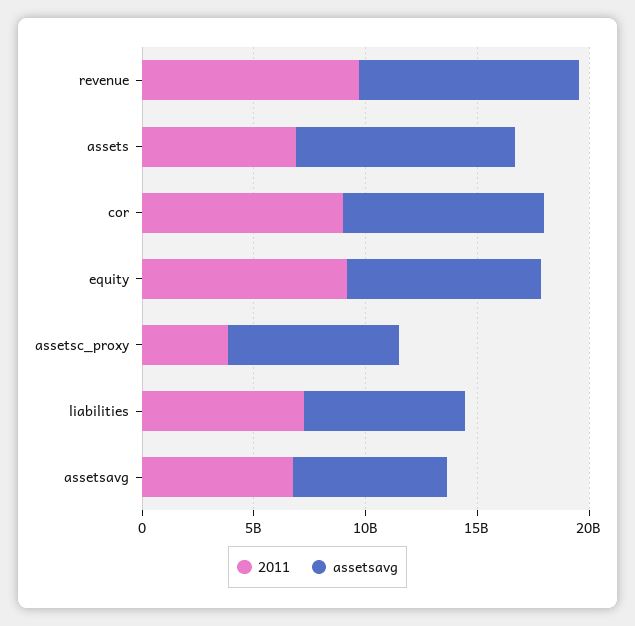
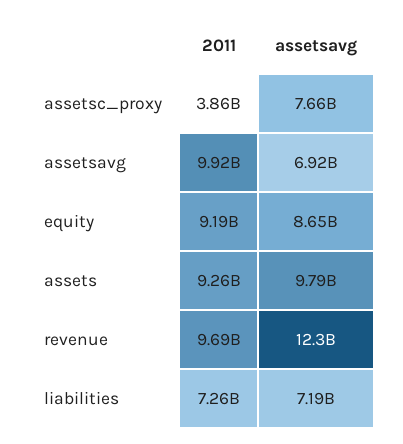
  {
    "2011": {
      "revenue": 9690000000,
-     "assets": 7000000000,
+     "assets": 9260000000,
-     "cor": 9000000000,
      "equity": 9190000000,
      "assetsc_proxy": 3860000000,
      "liabilities": 7260000000,
-     "assetsavg": 7000000000
+     "assetsavg": 9920000000
    },
    "assetsavg": {
-     "revenue": 10000000000,
+     "revenue": 12300000000,
      "assets": 9790000000,
-     "cor": 9000000000,
      "equity": 8650000000,
      "assetsc_proxy": 7660000000,
      "liabilities": 7190000000,
      "assetsavg": 6920000000
    }
  }

